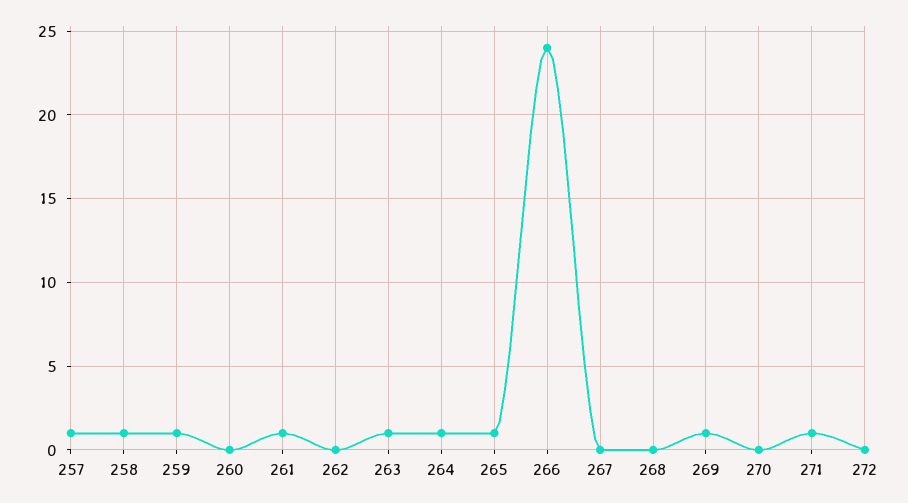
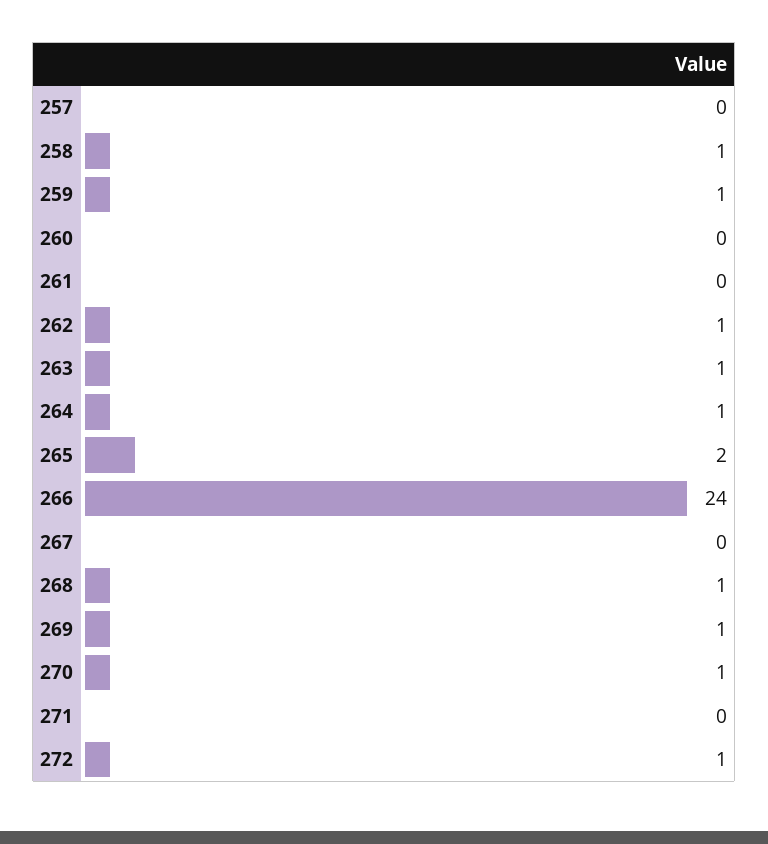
  {
-   "257": 1,
+   "257": 0,
    "258": 1,
    "259": 1,
    "260": 0,
-   "261": 1,
+   "261": 0,
-   "262": 0,
+   "262": 1,
    "263": 1,
    "264": 1,
-   "265": 1,
+   "265": 2,
    "266": 24,
    "267": 0,
-   "268": 0,
+   "268": 1,
    "269": 1,
-   "270": 0,
+   "270": 1,
-   "271": 1,
+   "271": 0,
-   "272": 0
+   "272": 1
  }

